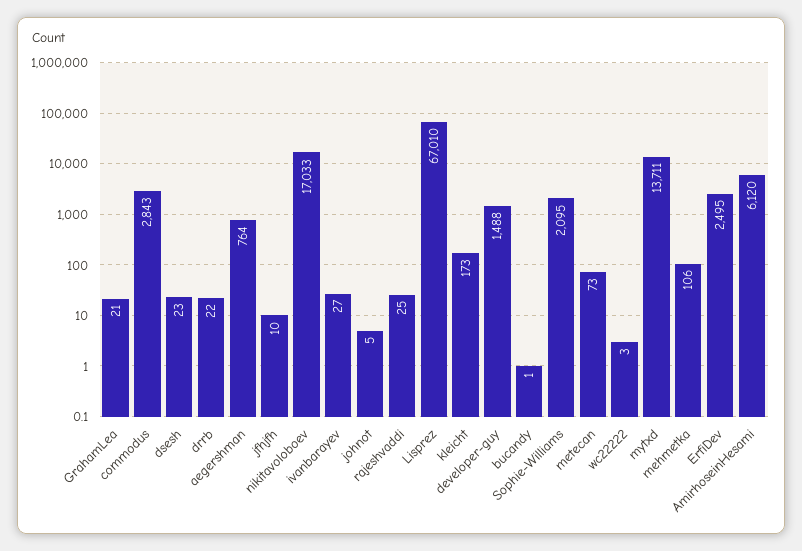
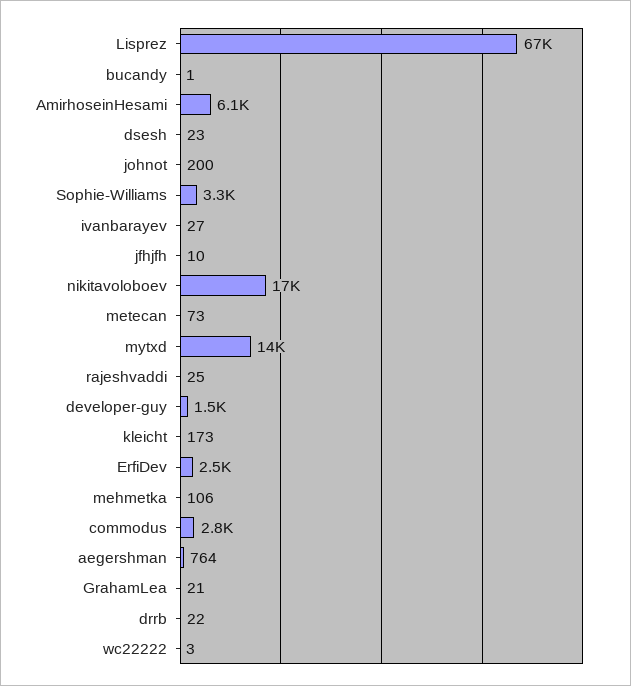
  {
    "GrahamLea": 21,
    "commodus": 2843,
    "dsesh": 23,
    "drrb": 22,
    "aegershman": 764,
    "jfhjfh": 10,
    "nikitavoloboev": 17033,
    "ivanbarayev": 27,
-   "johnot": 5,
+   "johnot": 200,
    "rajeshvaddi": 25,
    "Lisprez": 67010,
    "kleicht": 173,
    "developer-guy": 1488,
    "bucandy": 1,
-   "Sophie-Williams": 2095,
+   "Sophie-Williams": 3300,
    "metecan": 73,
    "wc22222": 3,
    "mytxd": 13711,
    "mehmetka": 106,
    "ErfiDev": 2495,
    "AmirhoseinHesami": 6120
  }

